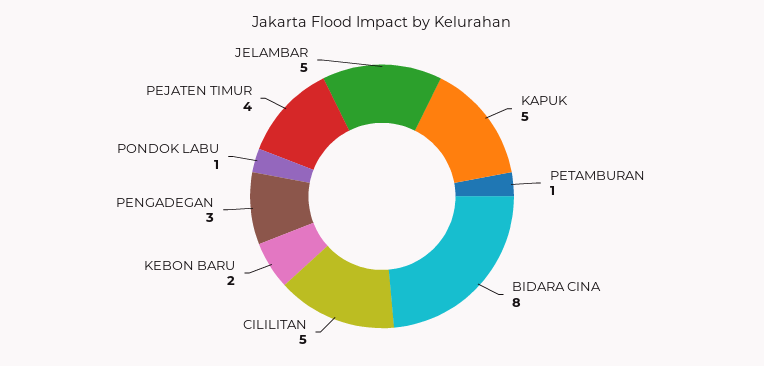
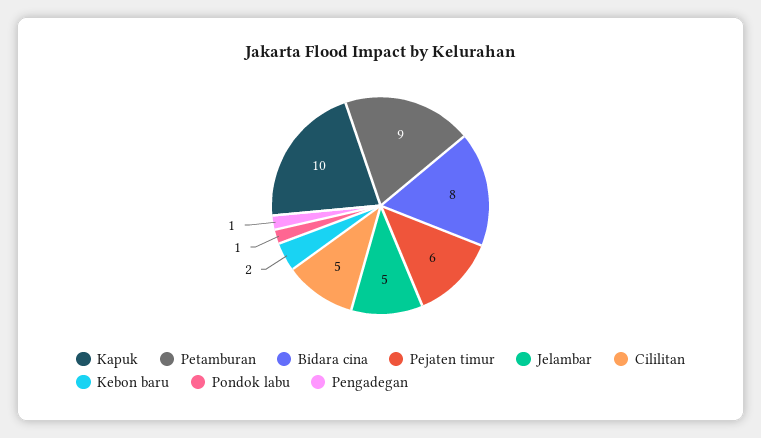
  {
-   "KAPUK": 5,
+   "KAPUK": 10,
-   "PETAMBURAN": 1,
+   "PETAMBURAN": 9,
    "BIDARA CINA": 8,
    "CILILITAN": 5,
    "KEBON BARU": 2,
-   "PENGADEGAN": 3,
+   "PENGADEGAN": 1,
    "PONDOK LABU": 1,
-   "PEJATEN TIMUR": 4,
+   "PEJATEN TIMUR": 6,
    "JELAMBAR": 5
  }

